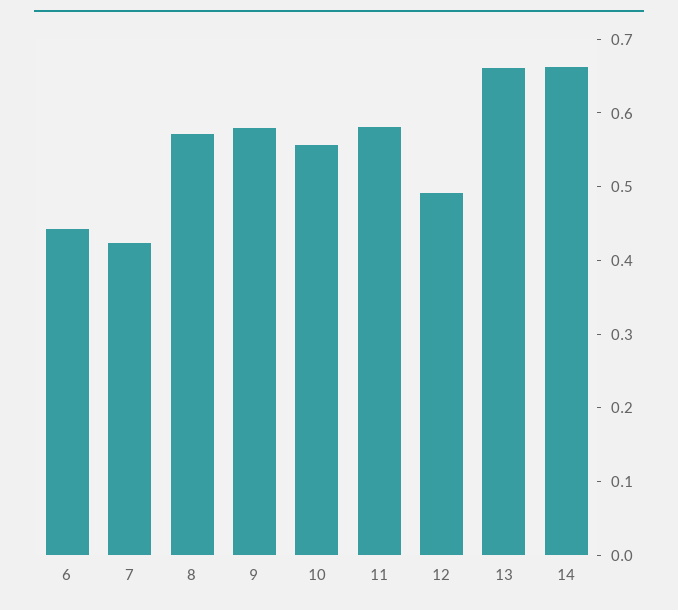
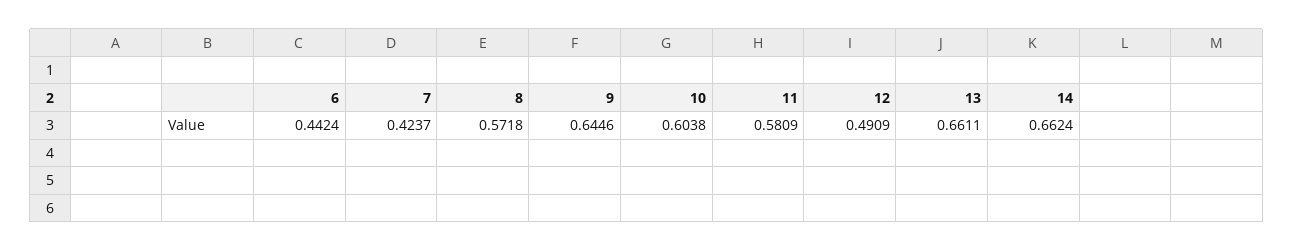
  {
    "6": 0.4424,
    "7": 0.4237,
    "8": 0.5718,
-   "9": 0.58,
+   "9": 0.6446,
-   "10": 0.56,
+   "10": 0.6038,
    "11": 0.5809,
    "12": 0.4909,
    "13": 0.6611,
    "14": 0.6624
  }

